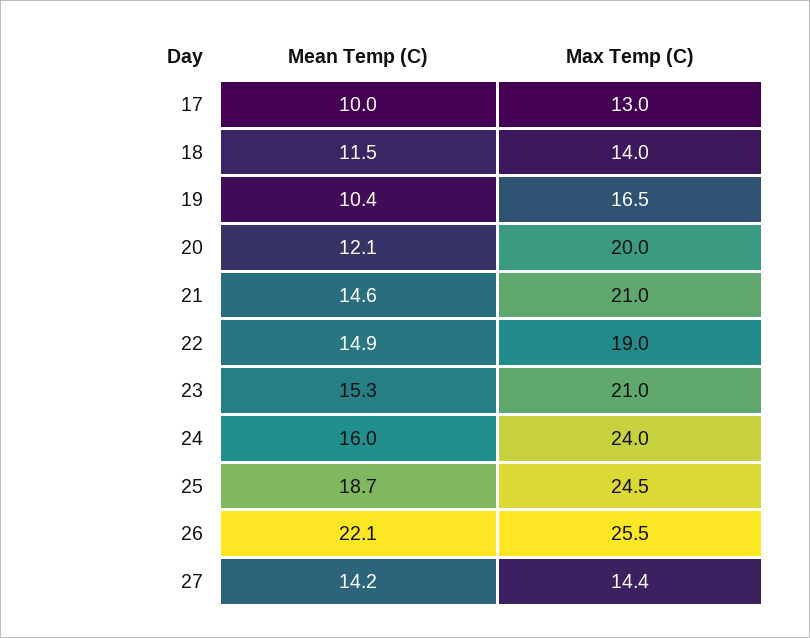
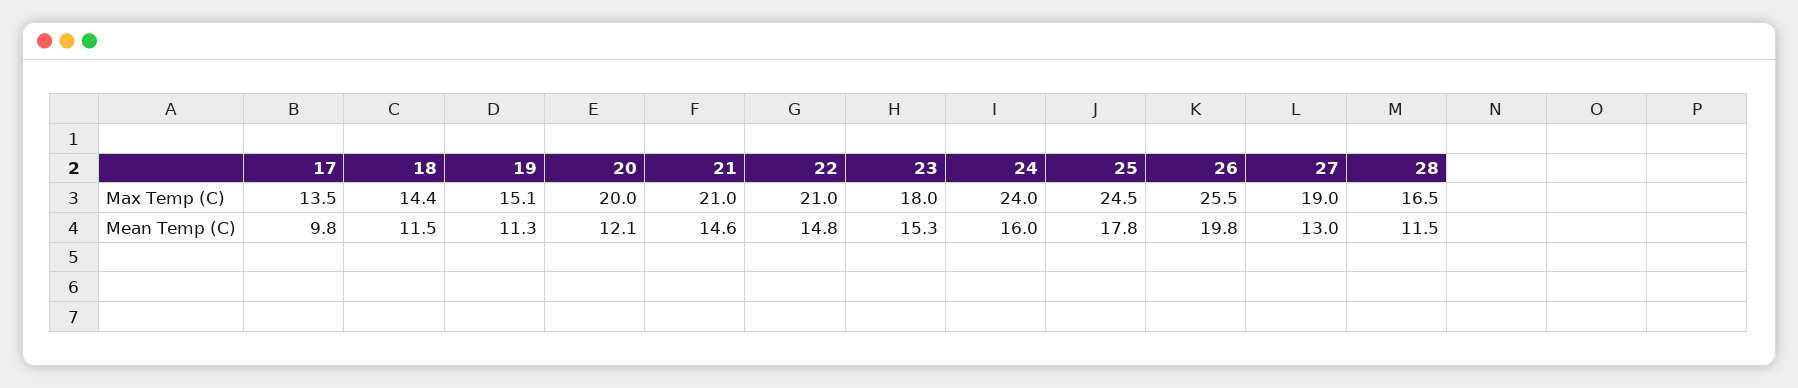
  {
    "Mean Temp (C)": {
-     "17": 10,
+     "17": 9.8,
      "18": 11.5,
-     "19": 10.4,
+     "19": 11.3,
      "20": 12.1,
      "21": 14.6,
-     "22": 14.9,
+     "22": 14.8,
      "23": 15.3,
      "24": 16,
-     "25": 18.7,
+     "25": 17.8,
-     "26": 22.1,
+     "26": 19.8,
-     "27": 14.2
+     "27": 13,
+     "28": 11.5
    },
    "Max Temp (C)": {
-     "17": 13,
+     "17": 13.5,
-     "18": 14,
+     "18": 14.4,
-     "19": 16.5,
+     "19": 15.1,
      "20": 20,
      "21": 21,
-     "22": 19,
+     "22": 21,
-     "23": 21,
+     "23": 18,
      "24": 24,
      "25": 24.5,
      "26": 25.5,
-     "27": 14.4
+     "27": 19,
+     "28": 16.5
    }
  }

